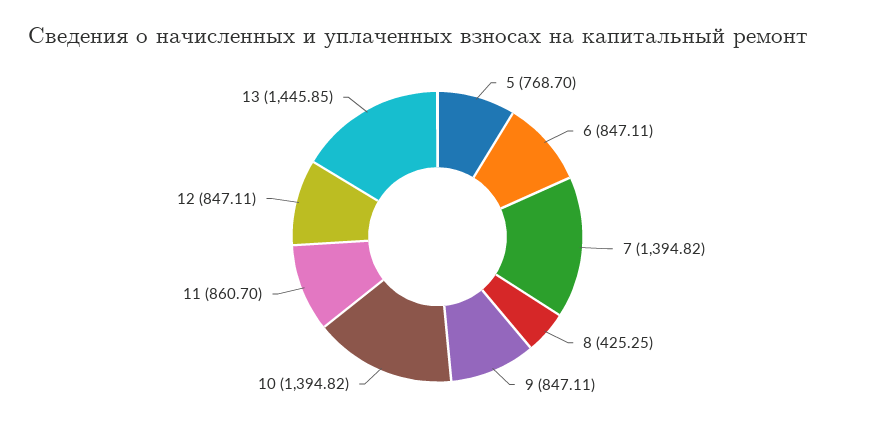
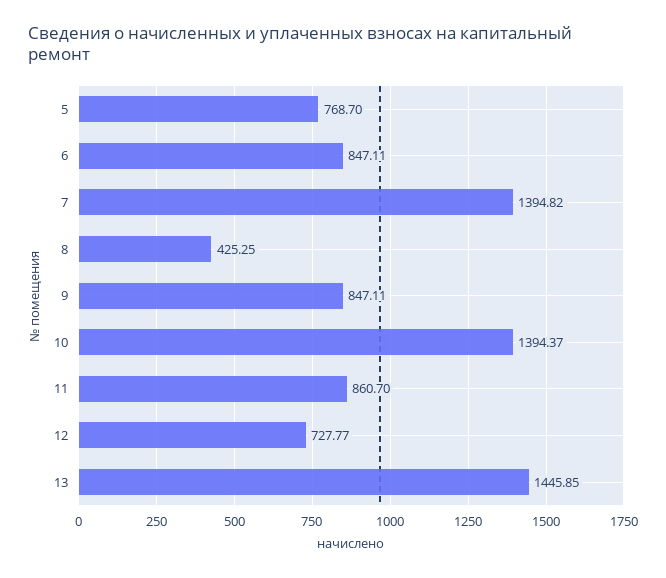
  {
    "5": 768.7,
    "6": 847.11,
    "7": 1394.82,
    "8": 425.25,
    "9": 847.11,
-   "10": 1394.82,
+   "10": 1394.37,
    "11": 860.7,
-   "12": 847.11,
+   "12": 727.77,
    "13": 1445.85
  }

